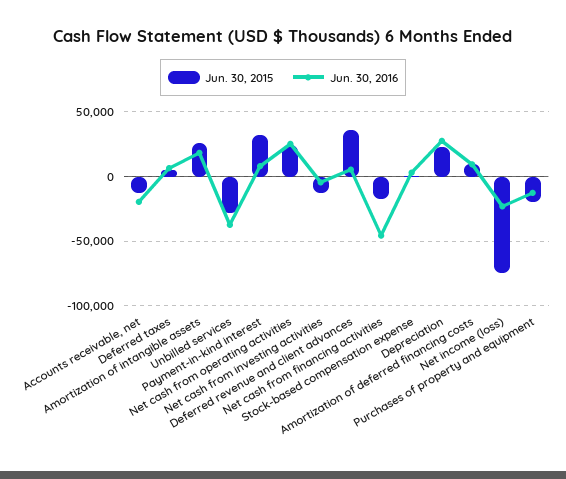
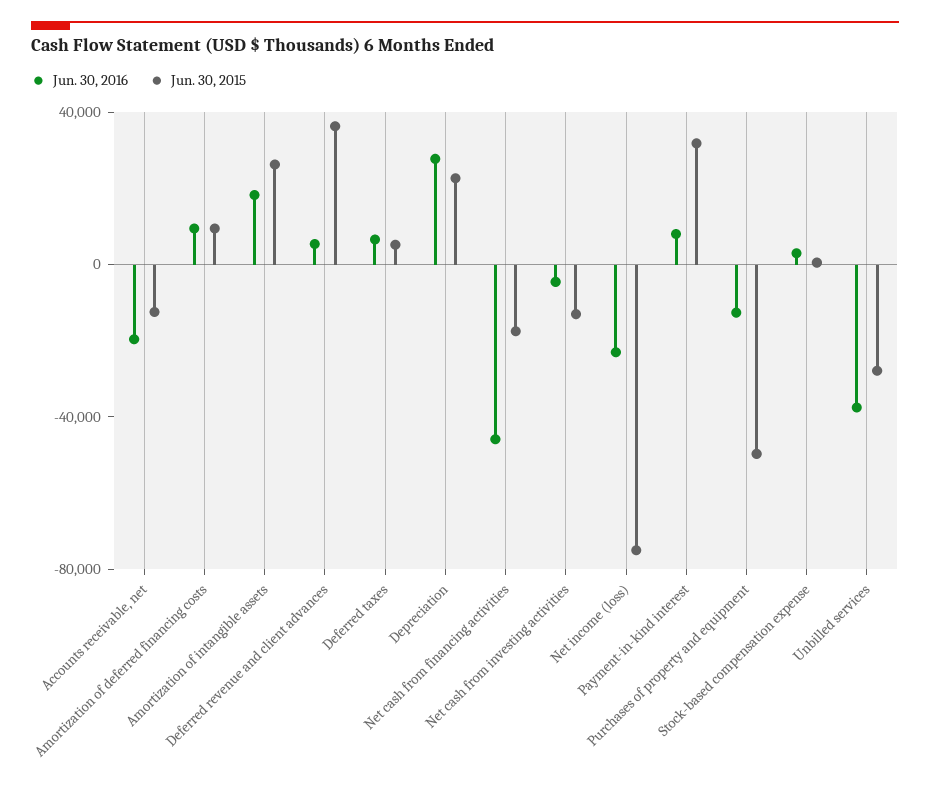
  {
    "Jun. 30, 2015": {
      "Accounts receivable, net": -10000,
      "Deferred taxes": 5000,
      "Amortization of intangible assets": 25000,
      "Unbilled services": -30000,
      "Payment-in-kind interest": 30000,
-     "Net cash from operating activities": 25000,
      "Net cash from investing activities": -15000,
      "Deferred revenue and client advances": 35000,
      "Net cash from financing activities": -15000,
      "Stock-based compensation expense": 0,
      "Depreciation": 25000,
      "Amortization of deferred financing costs": 10000,
      "Net income (loss)": -75000,
-     "Purchases of property and equipment": -20000
+     "Purchases of property and equipment": -50000
    },
    "Jun. 30, 2016": {
      "Accounts receivable, net": -20000,
      "Deferred taxes": 5000,
      "Amortization of intangible assets": 20000,
      "Unbilled services": -35000,
      "Payment-in-kind interest": 10000,
-     "Net cash from operating activities": 25000,
      "Net cash from investing activities": -5000,
      "Deferred revenue and client advances": 5000,
      "Net cash from financing activities": -45000,
      "Stock-based compensation expense": 5000,
      "Depreciation": 30000,
      "Amortization of deferred financing costs": 10000,
      "Net income (loss)": -25000,
      "Purchases of property and equipment": -15000
    }
  }

